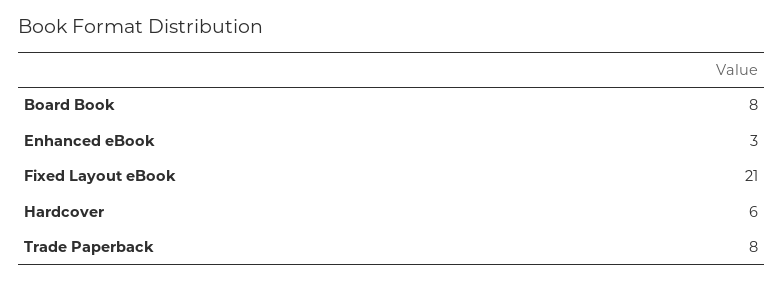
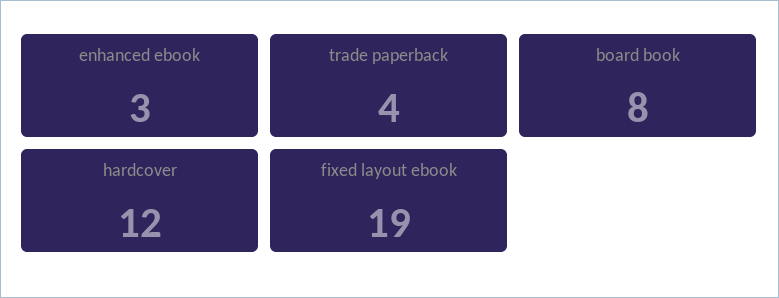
  {
    "Board Book": 8,
    "Enhanced eBook": 3,
-   "Fixed Layout eBook": 21,
+   "Fixed Layout eBook": 19,
-   "Hardcover": 6,
+   "Hardcover": 12,
-   "Trade Paperback": 8
+   "Trade Paperback": 4
  }

